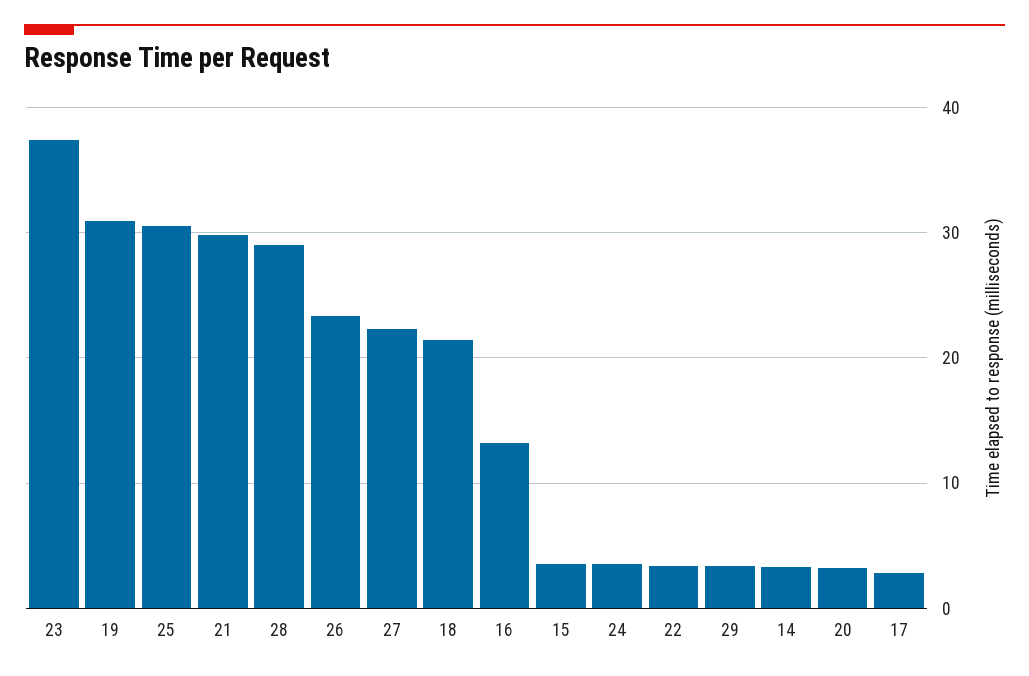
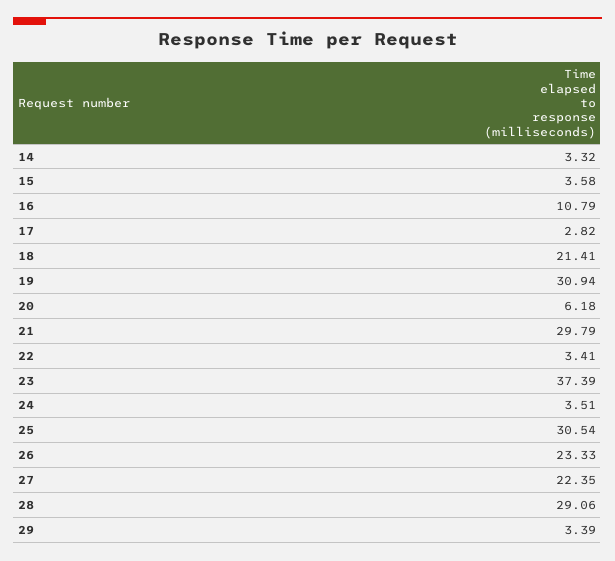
  {
    "23": 37.39,
    "19": 30.94,
    "25": 30.54,
    "21": 29.79,
    "28": 29.06,
    "26": 23.33,
    "27": 22.35,
    "18": 21.41,
-   "16": 13,
+   "16": 10.79,
    "15": 3.58,
    "24": 3.51,
    "22": 3.41,
    "29": 3.39,
    "14": 3.32,
-   "20": 3,
+   "20": 6.18,
    "17": 2.82
  }

